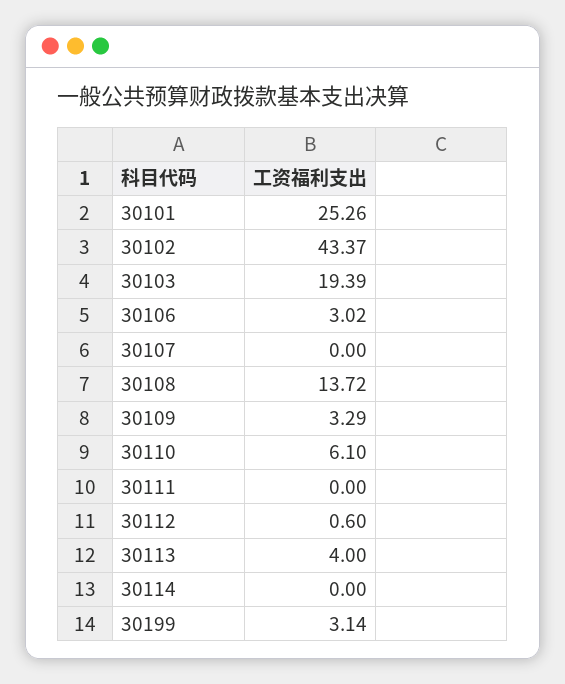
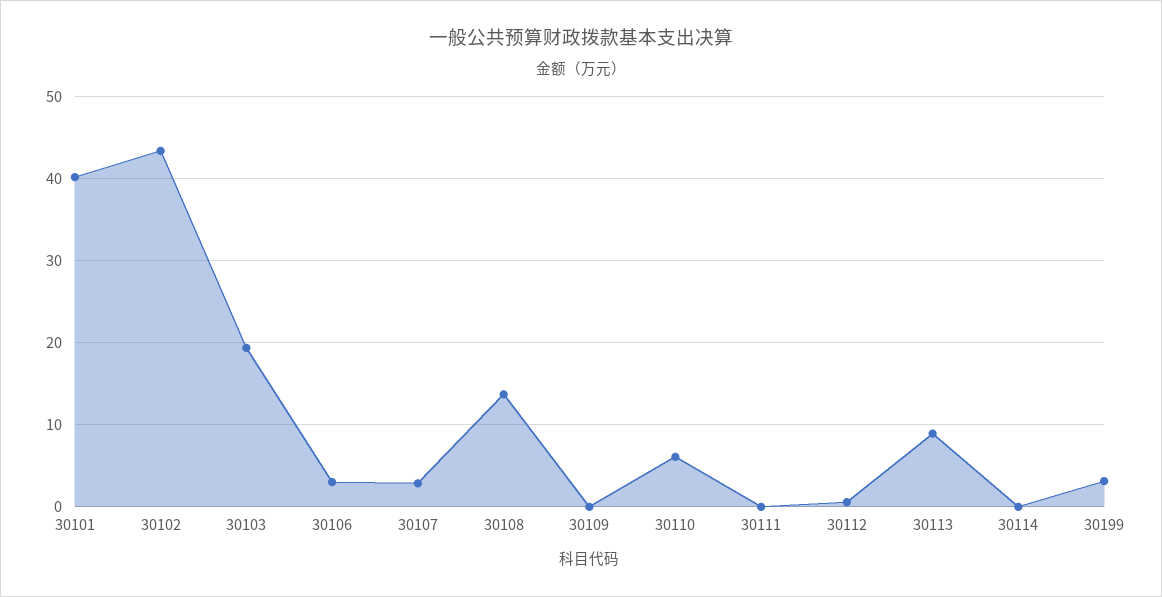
  {
-   "30101": 25.26,
+   "30101": 40,
    "30102": 43.37,
    "30103": 19.39,
    "30106": 3.02,
-   "30107": 0,
+   "30107": 3,
    "30108": 13.72,
-   "30109": 3.29,
+   "30109": 0,
    "30110": 6.1,
    "30111": 0,
    "30112": 0.6,
-   "30113": 4,
+   "30113": 9,
    "30114": 0,
    "30199": 3.14
  }

